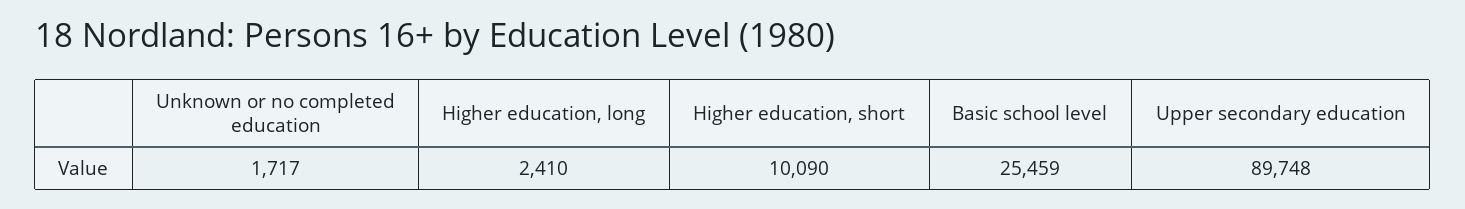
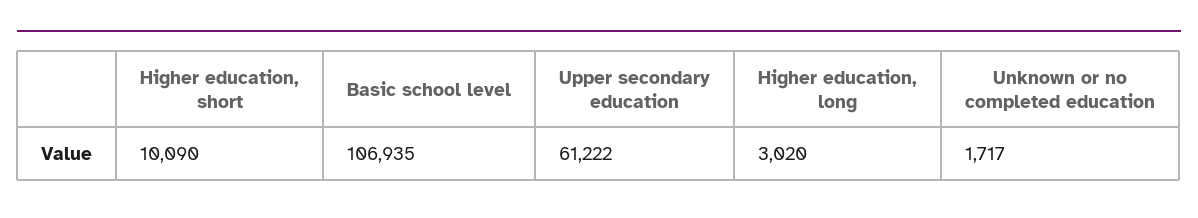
  {
    "Unknown or no completed education": 1717,
-   "Higher education, long": 2410,
+   "Higher education, long": 3020,
    "Higher education, short": 10090,
-   "Basic school level": 25459,
+   "Basic school level": 106935,
-   "Upper secondary education": 89748
+   "Upper secondary education": 61222
  }

